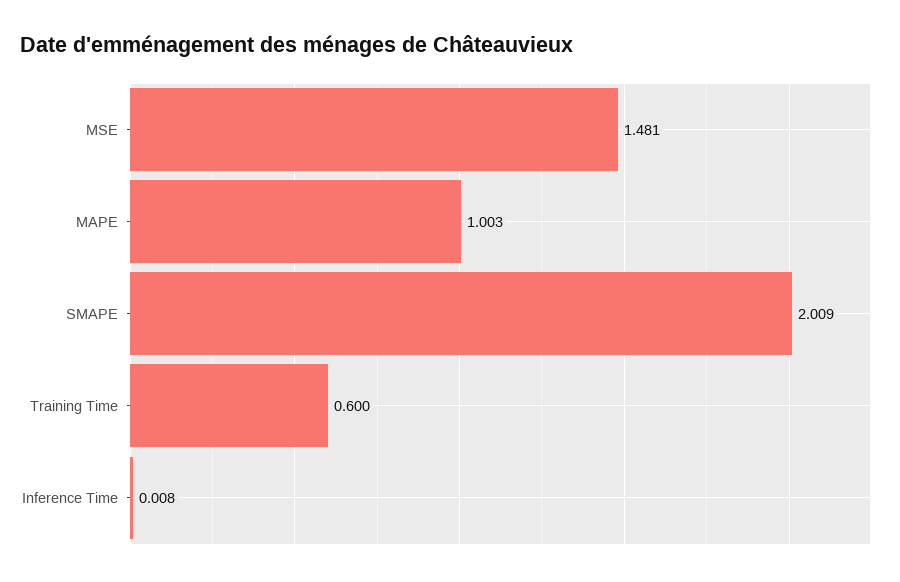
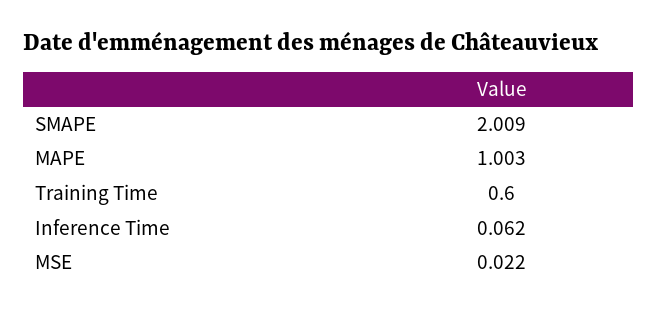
  {
-   "MSE": 1.481,
+   "MSE": 0.022,
    "MAPE": 1.003,
    "SMAPE": 2.009,
    "Training Time": 0.6,
-   "Inference Time": 0.008
+   "Inference Time": 0.062
  }

